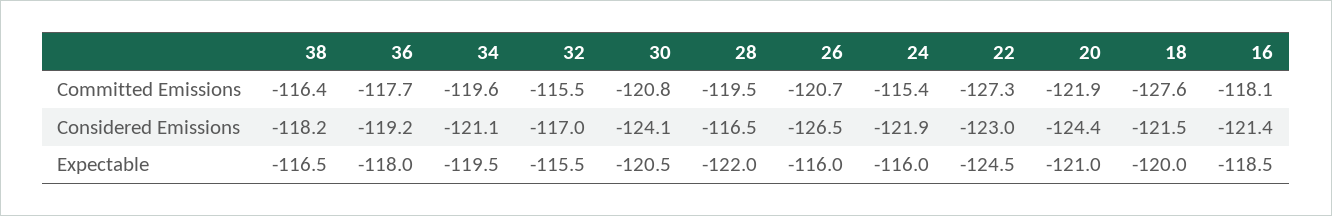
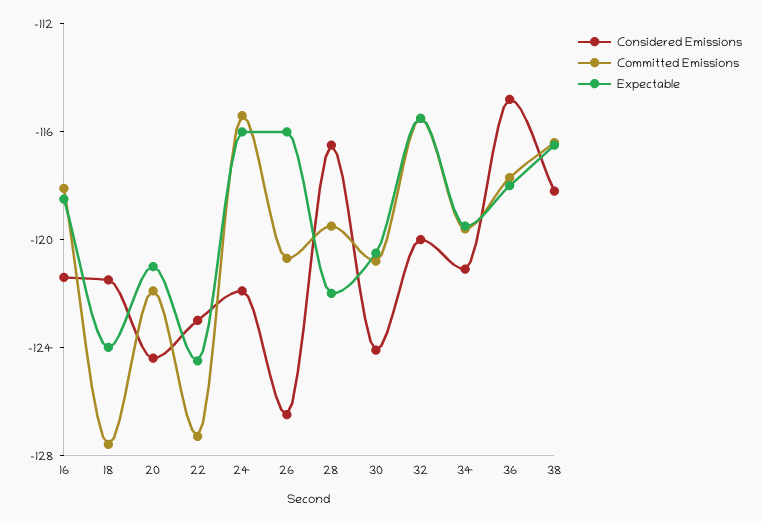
  {
    "Committed Emissions": {
      "38": -116.4,
      "36": -117.7,
      "34": -119.6,
      "32": -115.5,
      "30": -120.8,
      "28": -119.5,
      "26": -120.7,
      "24": -115.4,
      "22": -127.3,
      "20": -121.9,
      "18": -127.6,
      "16": -118.1
    },
    "Considered Emissions": {
      "38": -118.2,
-     "36": -119.2,
+     "36": -115,
      "34": -121.1,
-     "32": -117,
+     "32": -120,
      "30": -124.1,
      "28": -116.5,
      "26": -126.5,
      "24": -121.9,
      "22": -123,
      "20": -124.4,
      "18": -121.5,
      "16": -121.4
    },
    "Expectable": {
      "38": -116.5,
      "36": -118,
      "34": -119.5,
      "32": -115.5,
      "30": -120.5,
      "28": -122,
      "26": -116,
      "24": -116,
      "22": -124.5,
      "20": -121,
-     "18": -120,
+     "18": -124,
      "16": -118.5
    }
  }

